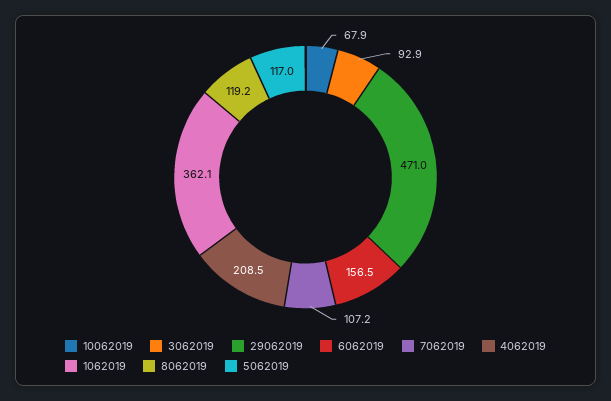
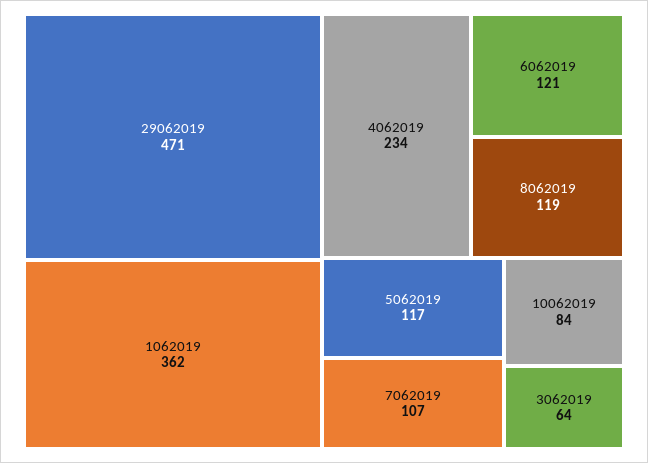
  {
-   "10062019": 67.9,
+   "10062019": 84,
-   "3062019": 92.9,
+   "3062019": 64,
    "29062019": 471,
-   "6062019": 156.5,
+   "6062019": 121,
    "7062019": 107.2,
-   "4062019": 208.5,
+   "4062019": 234,
    "1062019": 362.1,
    "8062019": 119.2,
    "5062019": 117
  }

